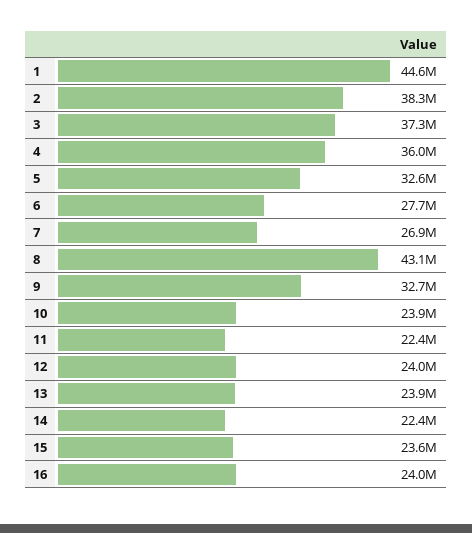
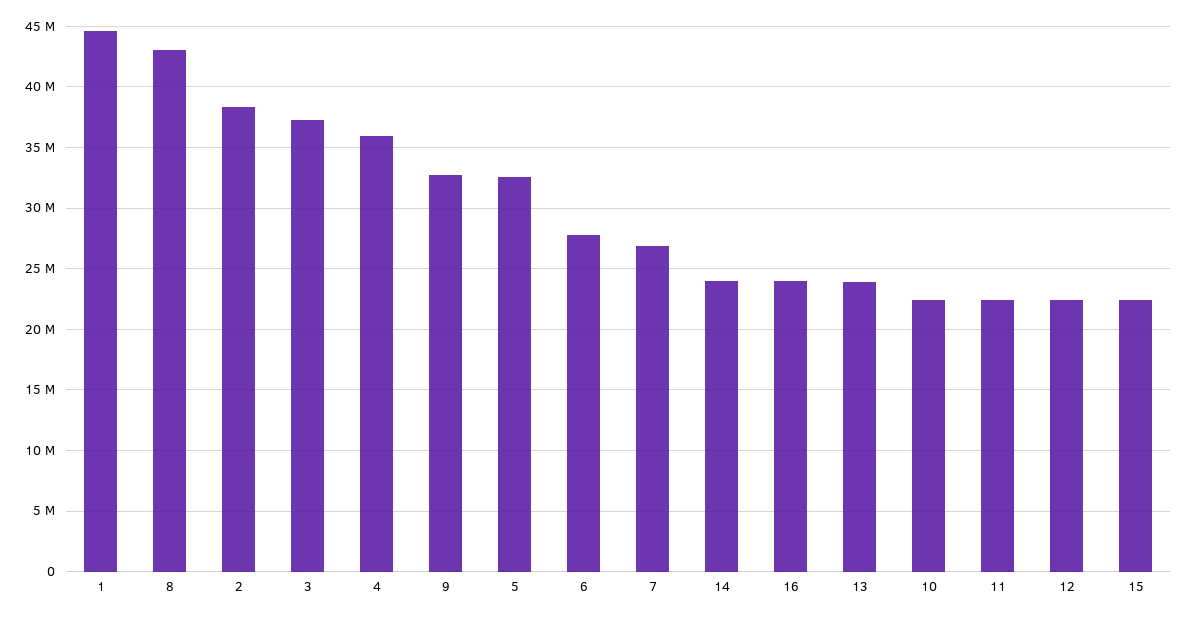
  {
    "1": 44600000,
    "2": 38300000,
    "3": 37300000,
    "4": 36000000,
    "5": 32600000,
    "6": 27700000,
    "7": 26900000,
    "8": 43100000,
    "9": 32700000,
-   "10": 23900000,
+   "10": 22500000,
    "11": 22400000,
-   "12": 24000000,
+   "12": 22500000,
    "13": 23900000,
-   "14": 22400000,
+   "14": 24000000,
-   "15": 23600000,
+   "15": 22500000,
    "16": 24000000
  }

